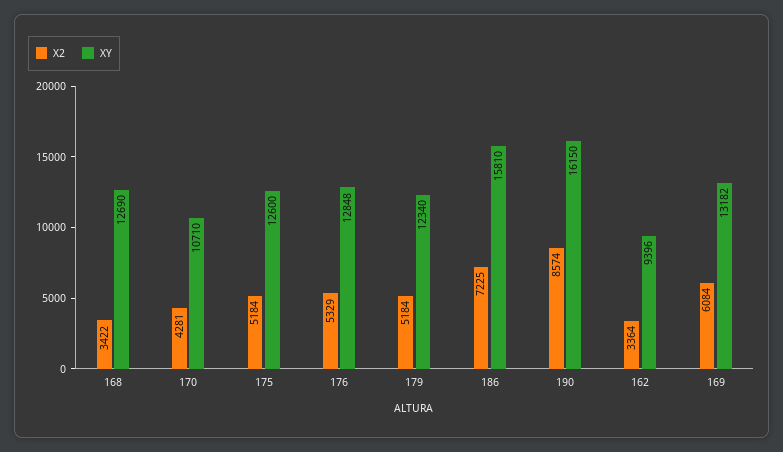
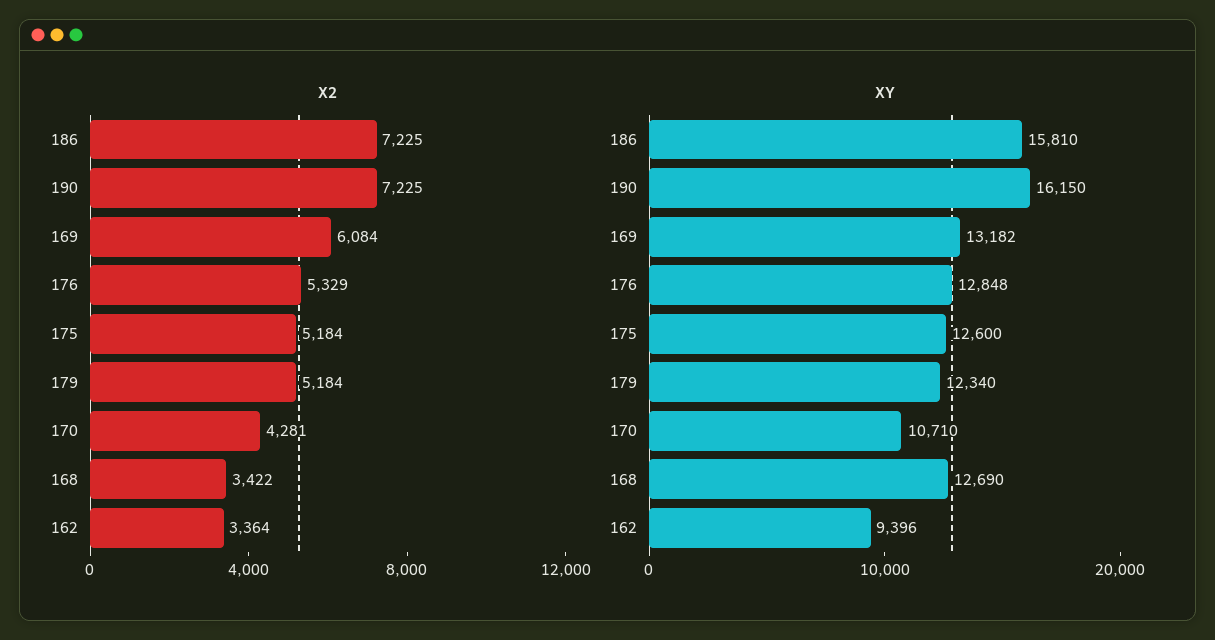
  {
    "X2": {
      "168": 3422,
      "170": 4281,
      "175": 5184,
      "176": 5329,
      "179": 5184,
      "186": 7225,
-     "190": 8574,
+     "190": 7225,
      "162": 3364,
      "169": 6084
    },
    "XY": {
      "168": 12690,
      "170": 10710,
      "175": 12600,
      "176": 12848,
      "179": 12340,
      "186": 15810,
      "190": 16150,
      "162": 9396,
      "169": 13182
    }
  }

